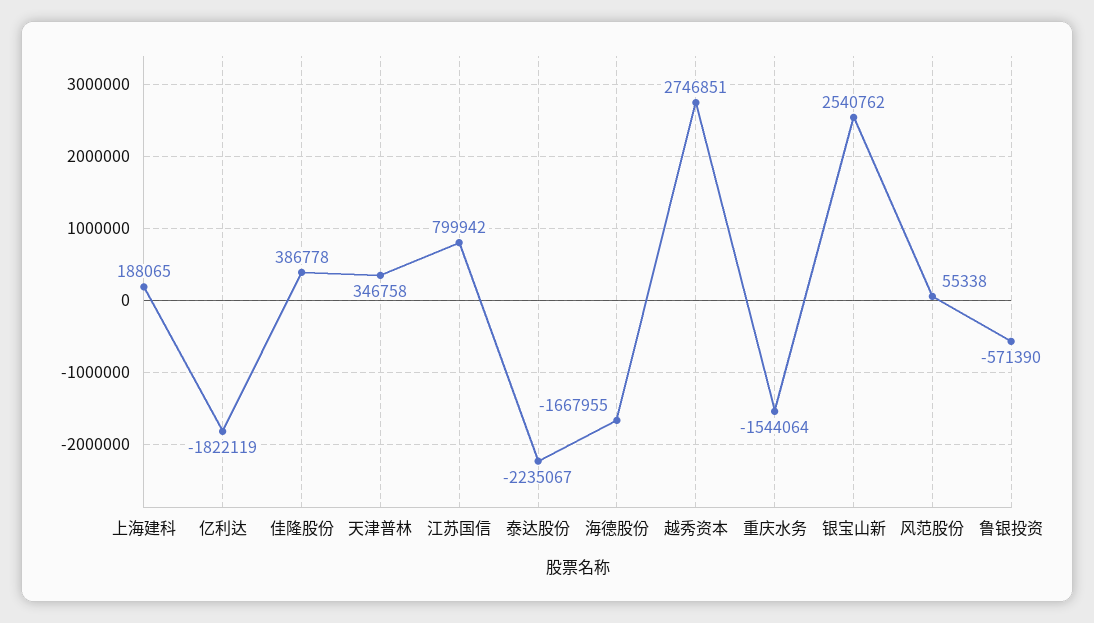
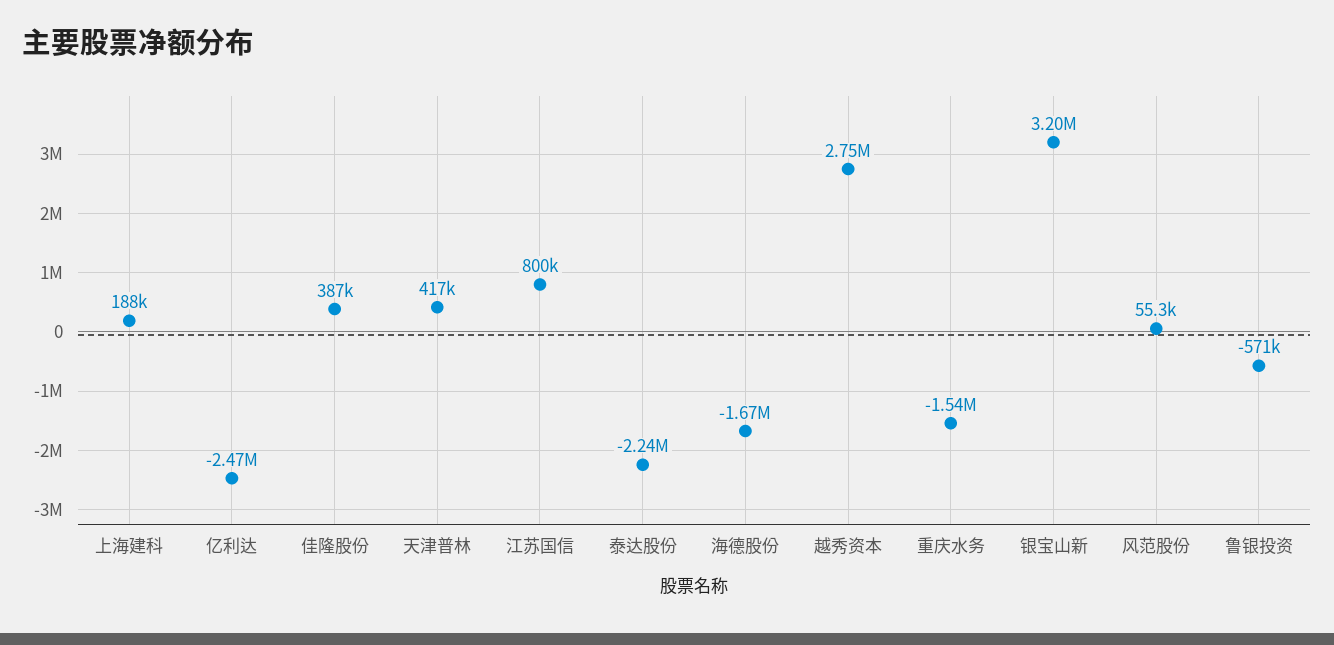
  {
    "上海建科": 188065,
-   "亿利达": -1822119,
+   "亿利达": -2470000,
    "佳隆股份": 386778,
-   "天津普林": 346758,
+   "天津普林": 417000,
    "江苏国信": 799942,
    "泰达股份": -2235067,
    "海德股份": -1667955,
    "越秀资本": 2746851,
    "重庆水务": -1544064,
-   "银宝山新": 2540762,
+   "银宝山新": 3200000,
    "风范股份": 55338,
    "鲁银投资": -571390
  }

